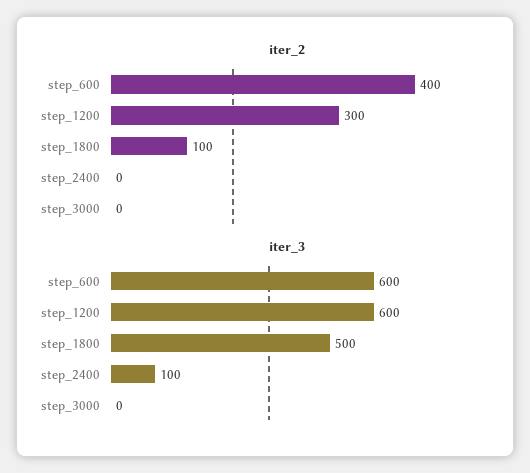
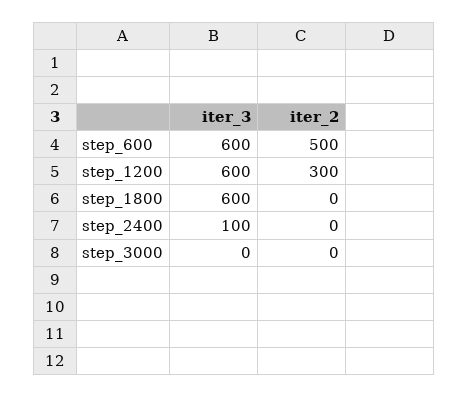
  {
    "iter_2": {
-     "step_600": 400,
+     "step_600": 500,
      "step_1200": 300,
-     "step_1800": 100,
+     "step_1800": 0,
      "step_2400": 0,
      "step_3000": 0
    },
    "iter_3": {
      "step_600": 600,
      "step_1200": 600,
-     "step_1800": 500,
+     "step_1800": 600,
      "step_2400": 100,
      "step_3000": 0
    }
  }

